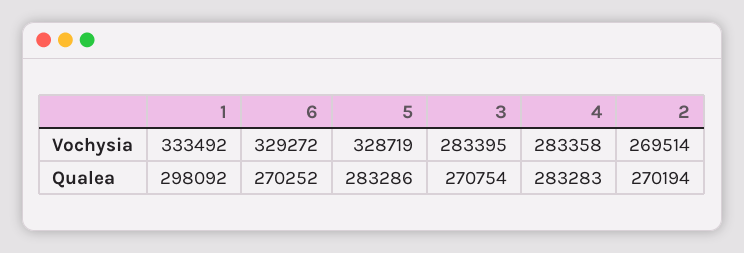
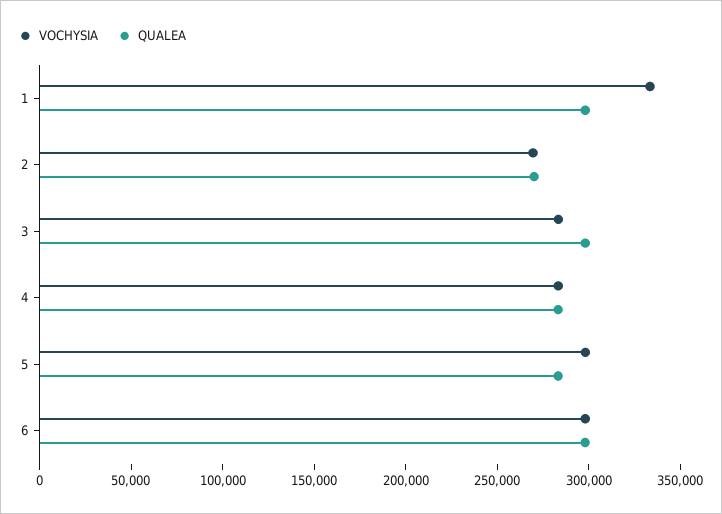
  {
    "Vochysia": {
      "1": 333492,
-     "6": 329272,
+     "6": 300000,
-     "5": 328719,
+     "5": 300000,
      "3": 283395,
      "4": 283358,
      "2": 269514
    },
    "Qualea": {
      "1": 298092,
-     "6": 270252,
+     "6": 300000,
      "5": 283286,
-     "3": 270754,
+     "3": 300000,
      "4": 283283,
      "2": 270194
    }
  }

